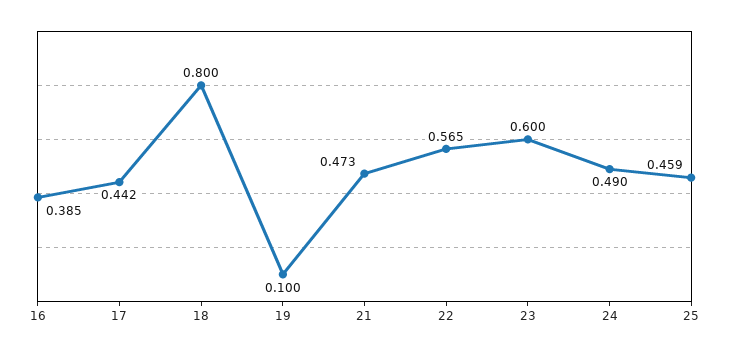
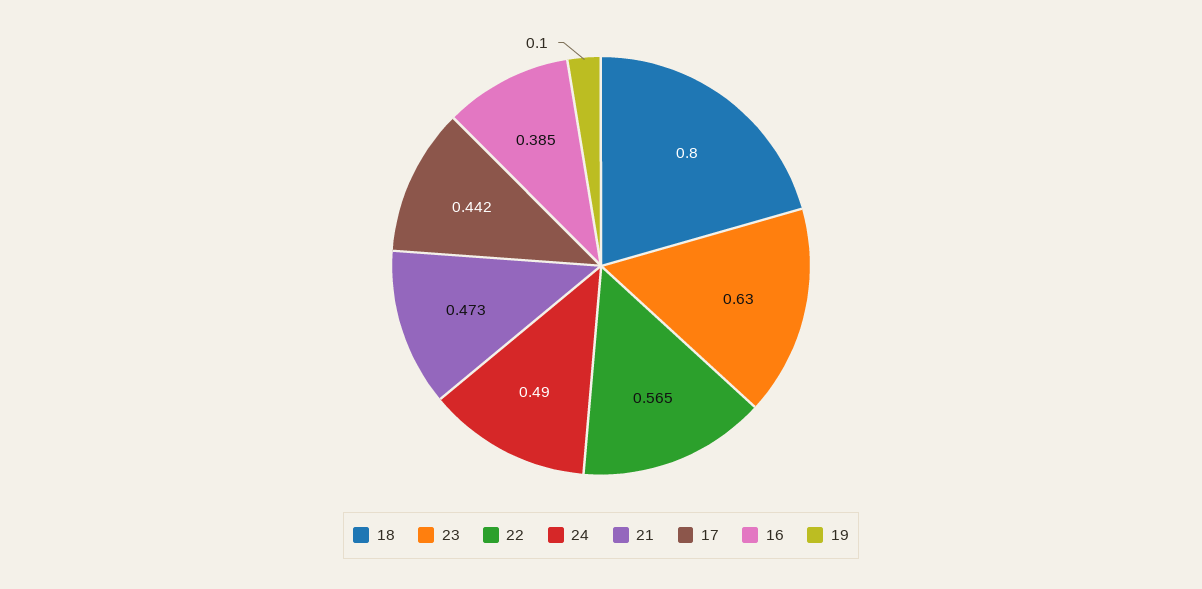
  {
    "16": 0.385,
    "17": 0.442,
    "18": 0.8,
    "19": 0.1,
    "21": 0.473,
    "22": 0.565,
-   "23": 0.6,
+   "23": 0.63,
-   "24": 0.49,
+   "24": 0.49
-   "25": 0.459
  }

